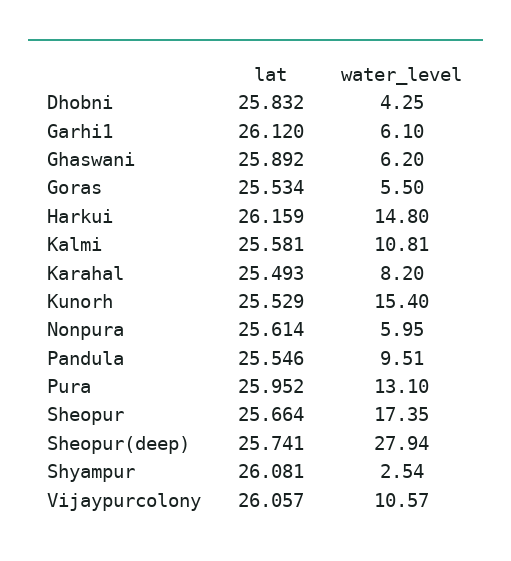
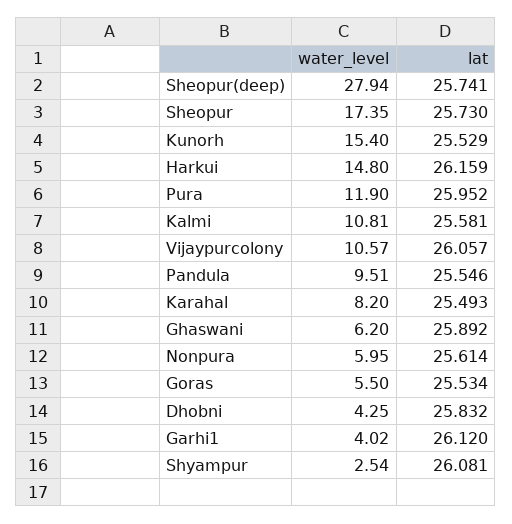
  {
    "lat": {
      "Dhobni": 25.832,
      "Garhi1": 26.12,
      "Ghaswani": 25.892,
      "Goras": 25.534,
      "Harkui": 26.159,
      "Kalmi": 25.581,
      "Karahal": 25.493,
      "Kunorh": 25.529,
      "Nonpura": 25.614,
      "Pandula": 25.546,
      "Pura": 25.952,
-     "Sheopur": 25.664,
+     "Sheopur": 25.73,
      "Sheopur(deep)": 25.741,
      "Shyampur": 26.081,
      "Vijaypurcolony": 26.057
    },
    "water_level": {
      "Dhobni": 4.25,
-     "Garhi1": 6.1,
+     "Garhi1": 4.02,
      "Ghaswani": 6.2,
      "Goras": 5.5,
      "Harkui": 14.8,
      "Kalmi": 10.81,
      "Karahal": 8.2,
      "Kunorh": 15.4,
      "Nonpura": 5.95,
      "Pandula": 9.51,
-     "Pura": 13.1,
+     "Pura": 11.9,
      "Sheopur": 17.35,
      "Sheopur(deep)": 27.94,
      "Shyampur": 2.54,
      "Vijaypurcolony": 10.57
    }
  }

